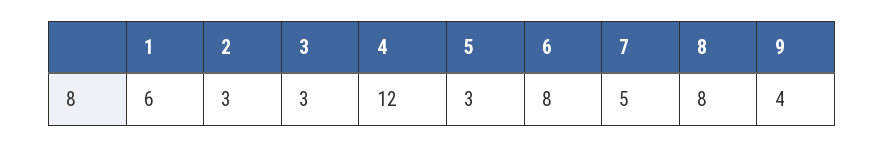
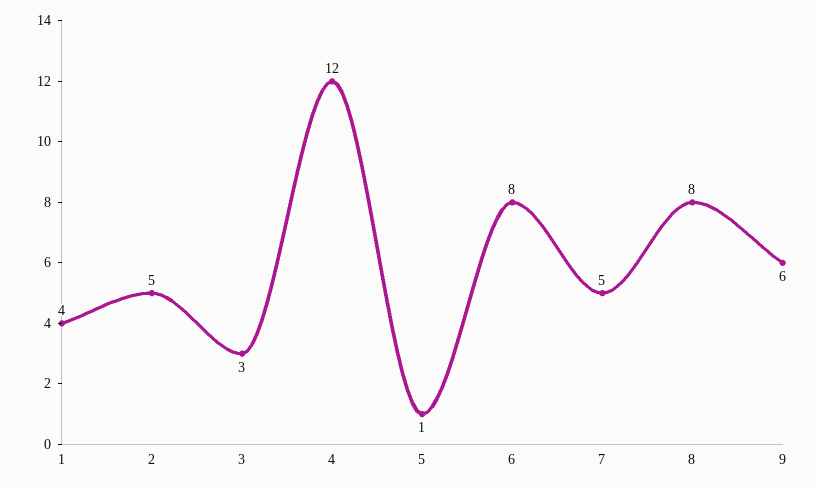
  {
-   "1": 6,
+   "1": 4,
-   "2": 3,
+   "2": 5,
    "3": 3,
    "4": 12,
-   "5": 3,
+   "5": 1,
    "6": 8,
    "7": 5,
    "8": 8,
-   "9": 4
+   "9": 6
  }

